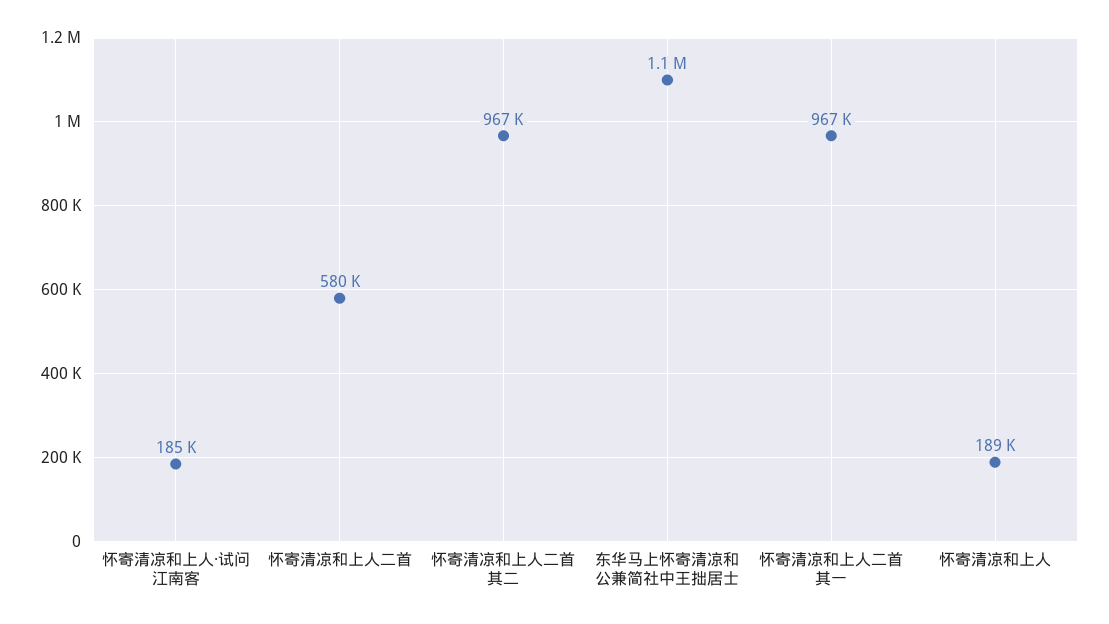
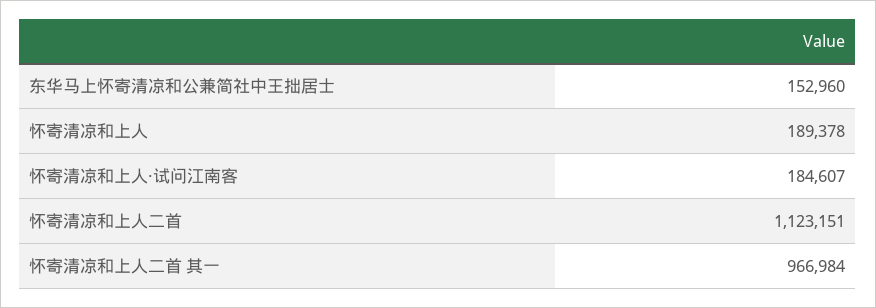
  {
    "怀寄清凉和上人·试问江南客": 184607,
-   "怀寄清凉和上人二首": 580000,
+   "怀寄清凉和上人二首": 1123151,
-   "怀寄清凉和上人二首 其二": 967000,
-   "东华马上怀寄清凉和公兼简社中王拙居士": 1100000,
+   "东华马上怀寄清凉和公兼简社中王拙居士": 152960,
    "怀寄清凉和上人二首 其一": 966984,
    "怀寄清凉和上人": 189378
  }

